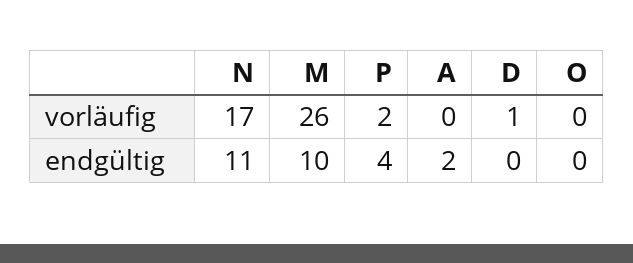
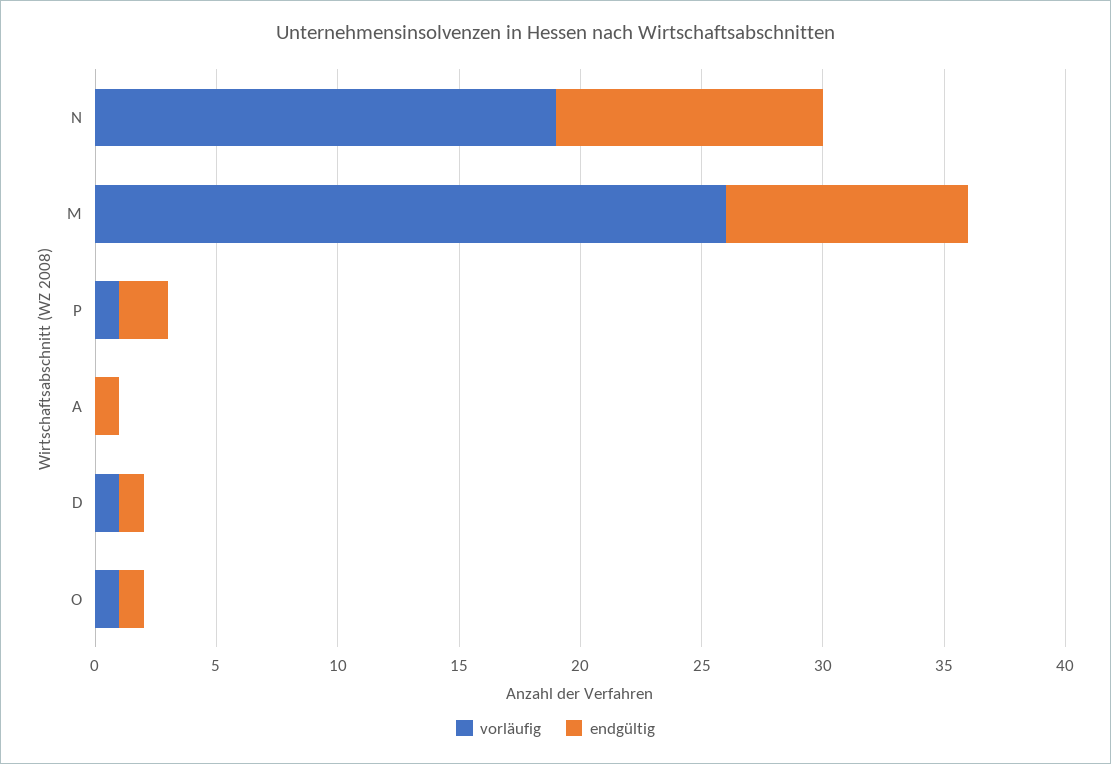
  {
    "vorläufig": {
-     "N": 17,
+     "N": 19,
      "M": 26,
-     "P": 2,
+     "P": 1,
      "A": 0,
      "D": 1,
-     "O": 0
+     "O": 1
    },
    "endgültig": {
      "N": 11,
      "M": 10,
-     "P": 4,
+     "P": 2,
-     "A": 2,
+     "A": 1,
-     "D": 0,
+     "D": 1,
-     "O": 0
+     "O": 1
    }
  }

